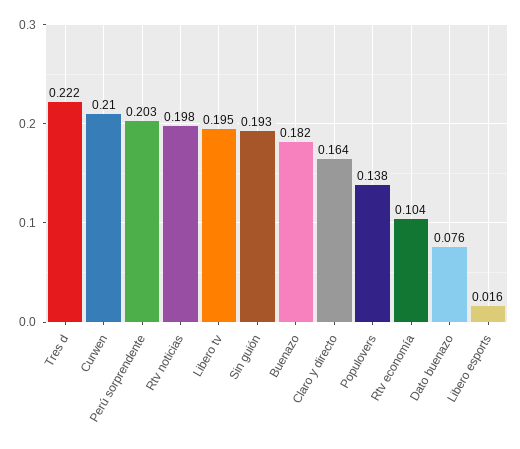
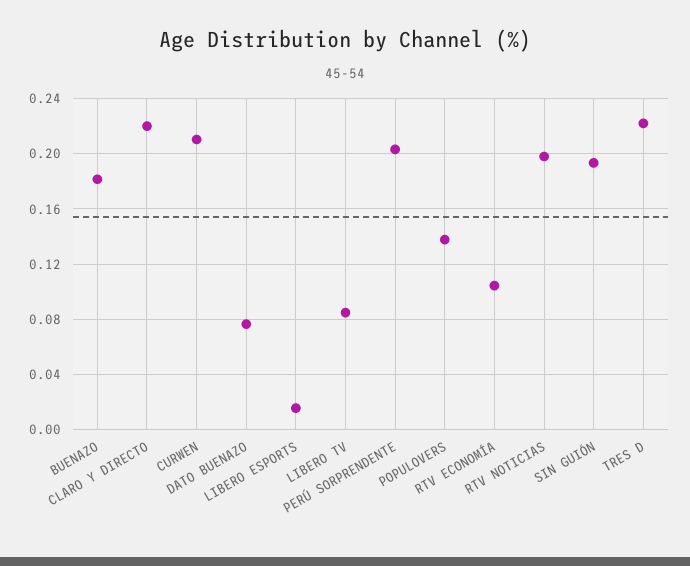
  {
    "Tres d": 0.222,
    "Curwen": 0.21,
    "Perú sorprendente": 0.203,
    "Rtv noticias": 0.198,
-   "Libero tv": 0.195,
+   "Libero tv": 0.085,
    "Sin guión": 0.193,
    "Buenazo": 0.182,
-   "Claro y directo": 0.164,
+   "Claro y directo": 0.22,
    "Populovers": 0.138,
    "Rtv economía": 0.104,
    "Dato buenazo": 0.076,
    "Libero esports": 0.016
  }

